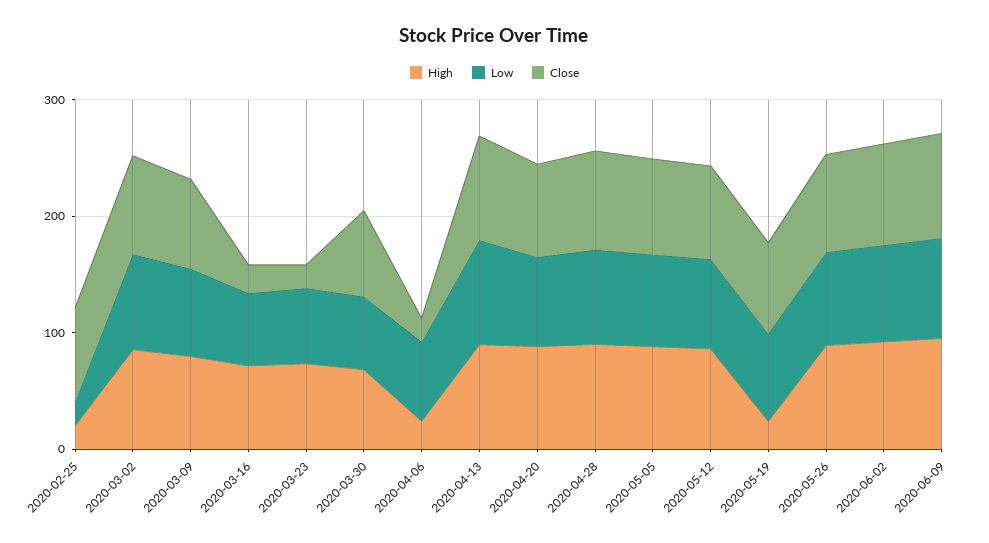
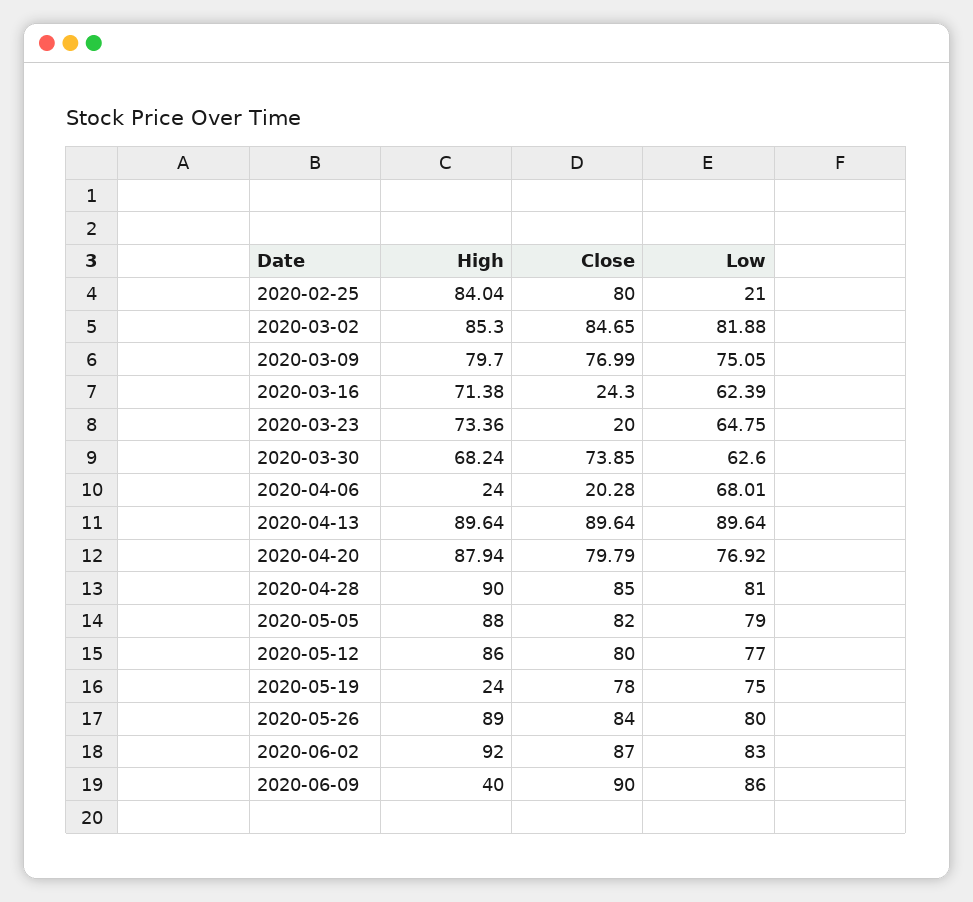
  {
    "High": {
-     "2020-02-25": 20,
+     "2020-02-25": 84.04,
      "2020-03-02": 85.3,
      "2020-03-09": 79.7,
      "2020-03-16": 71.38,
      "2020-03-23": 73.36,
      "2020-03-30": 68.24,
      "2020-04-06": 24,
      "2020-04-13": 89.64,
      "2020-04-20": 87.94,
      "2020-04-28": 90,
      "2020-05-05": 88,
      "2020-05-12": 86,
      "2020-05-19": 24,
      "2020-05-26": 89,
      "2020-06-02": 92,
-     "2020-06-09": 100
+     "2020-06-09": 40
    },
    "Low": {
      "2020-02-25": 21,
      "2020-03-02": 81.88,
      "2020-03-09": 75.05,
      "2020-03-16": 62.39,
      "2020-03-23": 64.75,
      "2020-03-30": 62.6,
      "2020-04-06": 68.01,
      "2020-04-13": 89.64,
      "2020-04-20": 76.92,
      "2020-04-28": 81,
      "2020-05-05": 79,
      "2020-05-12": 77,
      "2020-05-19": 75,
      "2020-05-26": 80,
      "2020-06-02": 83,
      "2020-06-09": 86
    },
    "Close": {
      "2020-02-25": 80,
      "2020-03-02": 84.65,
      "2020-03-09": 76.99,
      "2020-03-16": 24.3,
      "2020-03-23": 20,
      "2020-03-30": 73.85,
      "2020-04-06": 20.28,
      "2020-04-13": 89.64,
      "2020-04-20": 79.79,
      "2020-04-28": 85,
      "2020-05-05": 82,
      "2020-05-12": 80,
      "2020-05-19": 78,
      "2020-05-26": 84,
      "2020-06-02": 87,
      "2020-06-09": 90
    }
  }

